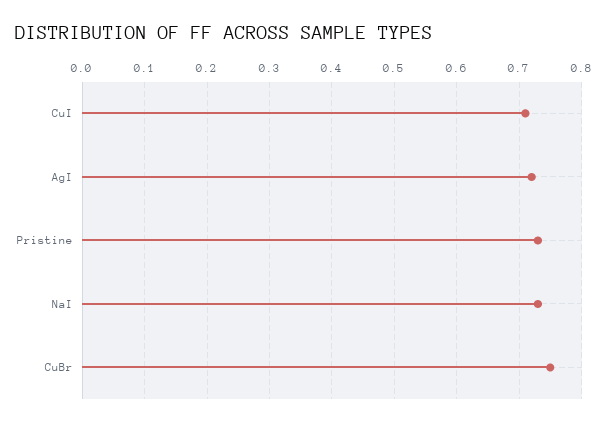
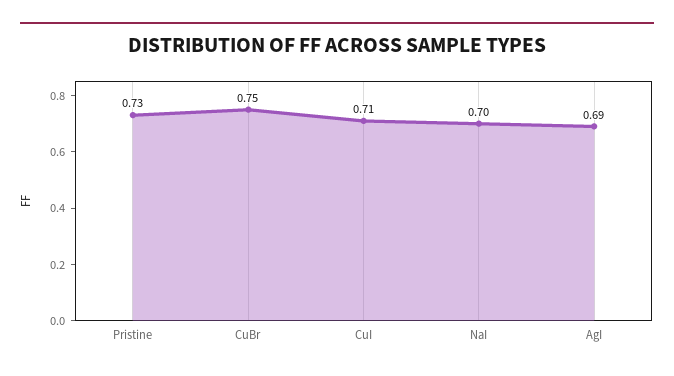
  {
    "CuI": 0.71,
-   "AgI": 0.72,
+   "AgI": 0.69,
    "Pristine": 0.73,
-   "NaI": 0.73,
+   "NaI": 0.7,
    "CuBr": 0.75
  }

